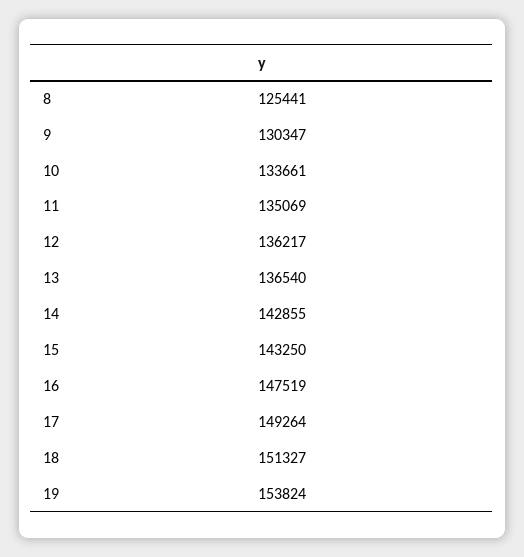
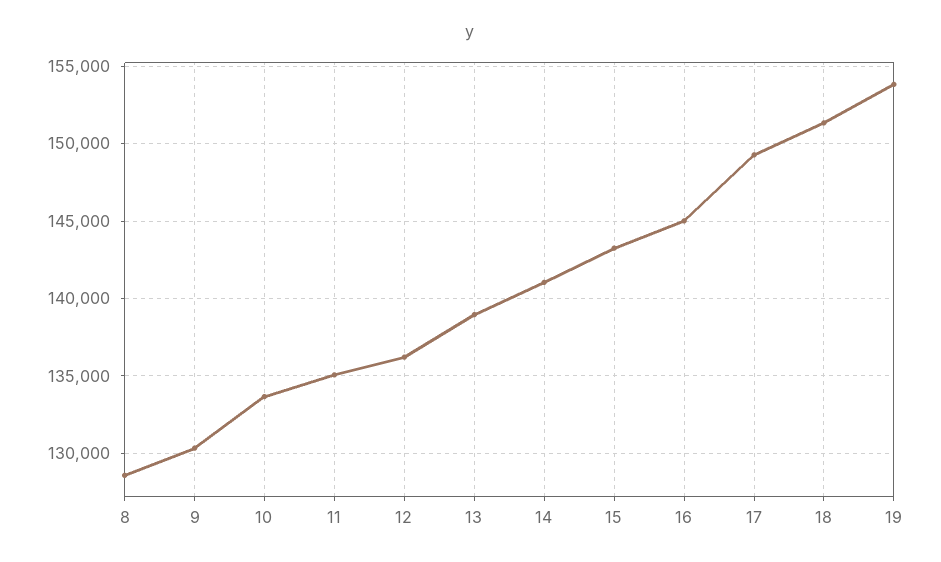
  {
-   "8": 125441,
+   "8": 128500,
    "9": 130347,
    "10": 133661,
    "11": 135069,
    "12": 136217,
-   "13": 136540,
+   "13": 139000,
-   "14": 142855,
+   "14": 141000,
    "15": 143250,
-   "16": 147519,
+   "16": 145000,
    "17": 149264,
    "18": 151327,
    "19": 153824
  }

